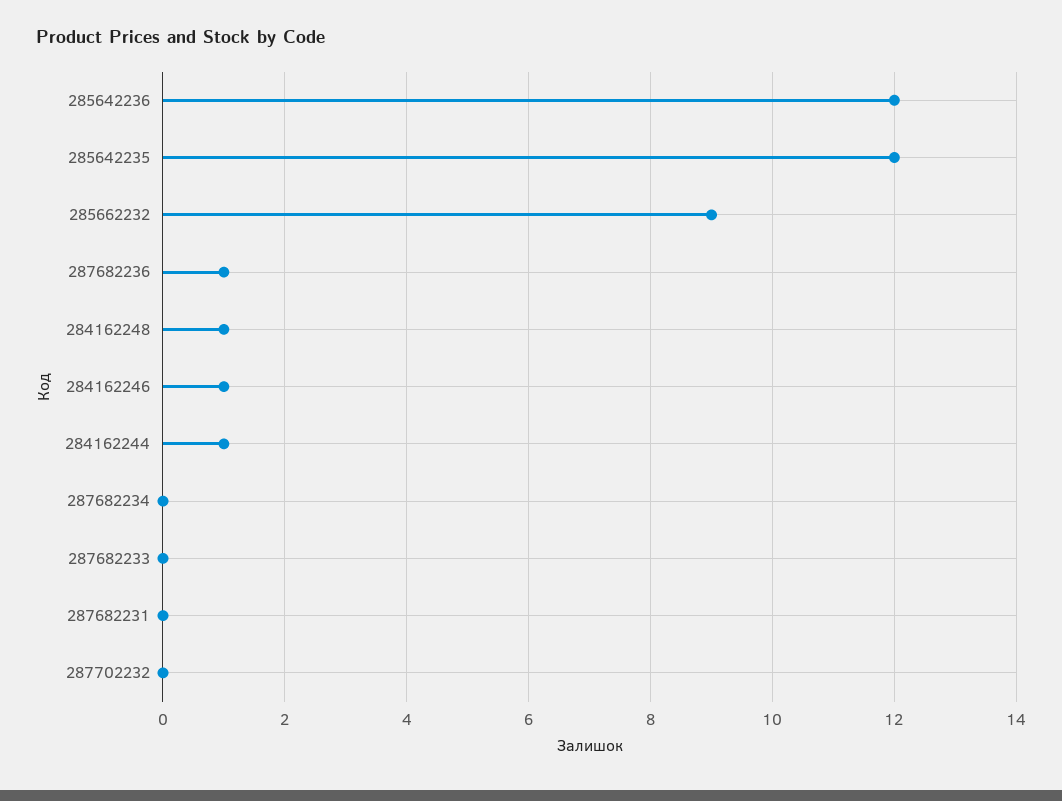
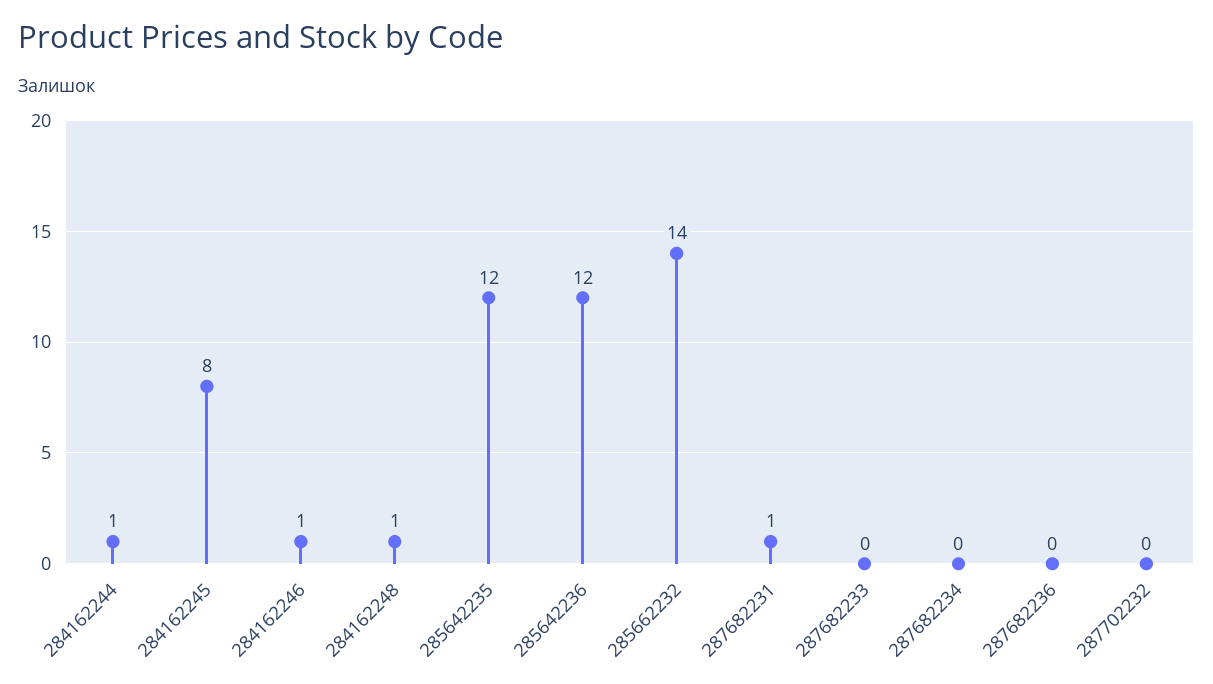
  {
    "285642236": 12,
    "285642235": 12,
-   "285662232": 9,
+   "285662232": 14,
-   "287682236": 1,
+   "287682236": 0,
    "284162248": 1,
    "284162246": 1,
    "284162244": 1,
    "287682234": 0,
    "287682233": 0,
-   "287682231": 0,
+   "287682231": 1,
-   "287702232": 0
+   "287702232": 0,
+   "284162245": 8
  }

